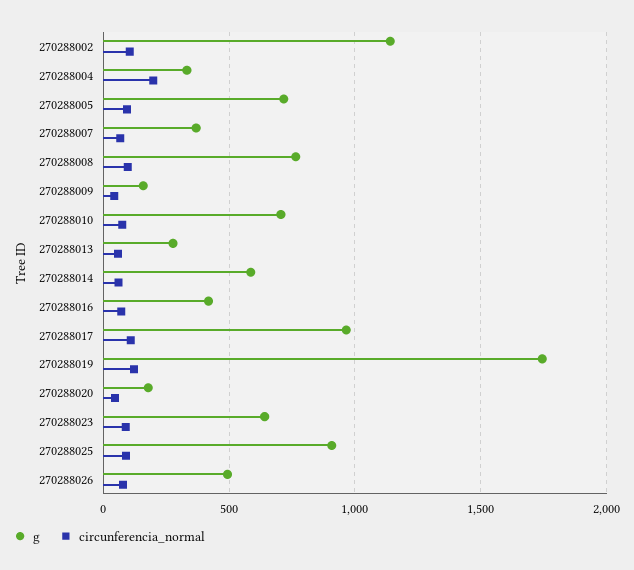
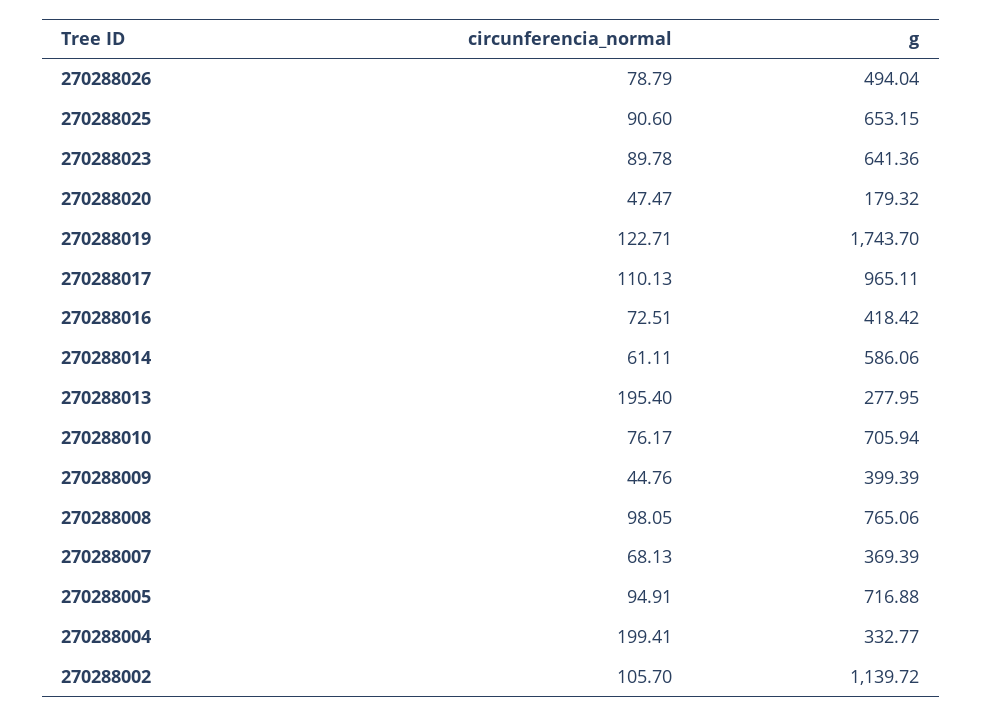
  {
    "g": {
      "270288002": 1139.72,
      "270288004": 332.77,
      "270288005": 716.88,
      "270288007": 369.39,
      "270288008": 765.06,
-     "270288009": 150,
+     "270288009": 399.39,
      "270288010": 705.94,
      "270288013": 277.95,
      "270288014": 586.06,
      "270288016": 418.42,
      "270288017": 965.11,
      "270288019": 1743.7,
      "270288020": 179.32,
      "270288023": 641.36,
-     "270288025": 900,
+     "270288025": 653.15,
      "270288026": 494.04
    },
    "circunferencia_normal": {
      "270288002": 105.7,
      "270288004": 199.41,
      "270288005": 94.91,
      "270288007": 68.13,
      "270288008": 98.05,
      "270288009": 44.76,
      "270288010": 76.17,
-     "270288013": 50,
+     "270288013": 195.4,
      "270288014": 61.11,
      "270288016": 72.51,
      "270288017": 110.13,
      "270288019": 122.71,
      "270288020": 47.47,
      "270288023": 89.78,
      "270288025": 90.6,
      "270288026": 78.79
    }
  }

